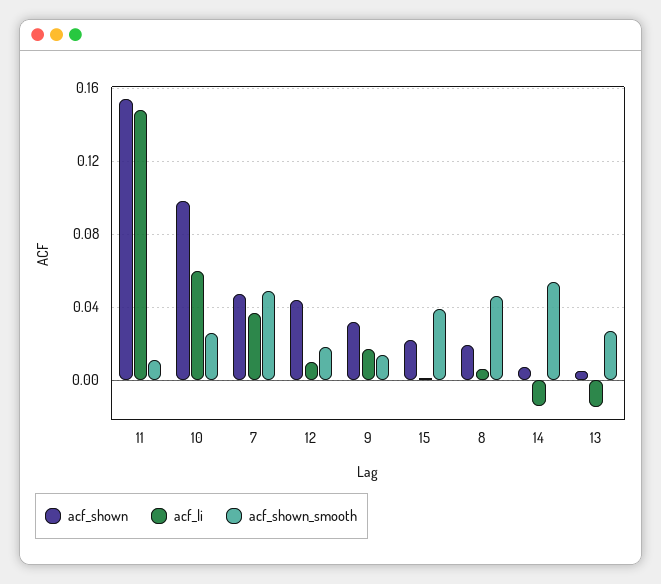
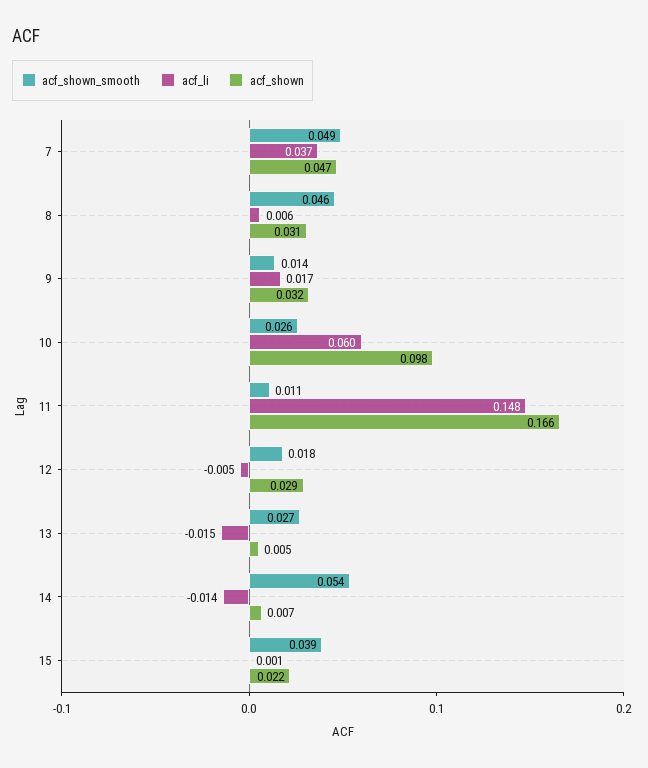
  {
    "acf_shown": {
-     "11": 0.155,
+     "11": 0.166,
      "10": 0.098,
      "7": 0.047,
-     "12": 0.045,
+     "12": 0.029,
      "9": 0.032,
      "15": 0.022,
-     "8": 0.02,
+     "8": 0.031,
      "14": 0.007,
      "13": 0.005
    },
    "acf_li": {
      "11": 0.148,
      "10": 0.06,
      "7": 0.037,
-     "12": 0.01,
+     "12": -0.005,
      "9": 0.017,
      "15": 0.001,
      "8": 0.006,
      "14": -0.014,
      "13": -0.015
    },
    "acf_shown_smooth": {
      "11": 0.011,
      "10": 0.026,
      "7": 0.049,
      "12": 0.018,
      "9": 0.014,
      "15": 0.039,
      "8": 0.046,
      "14": 0.054,
      "13": 0.027
    }
  }

